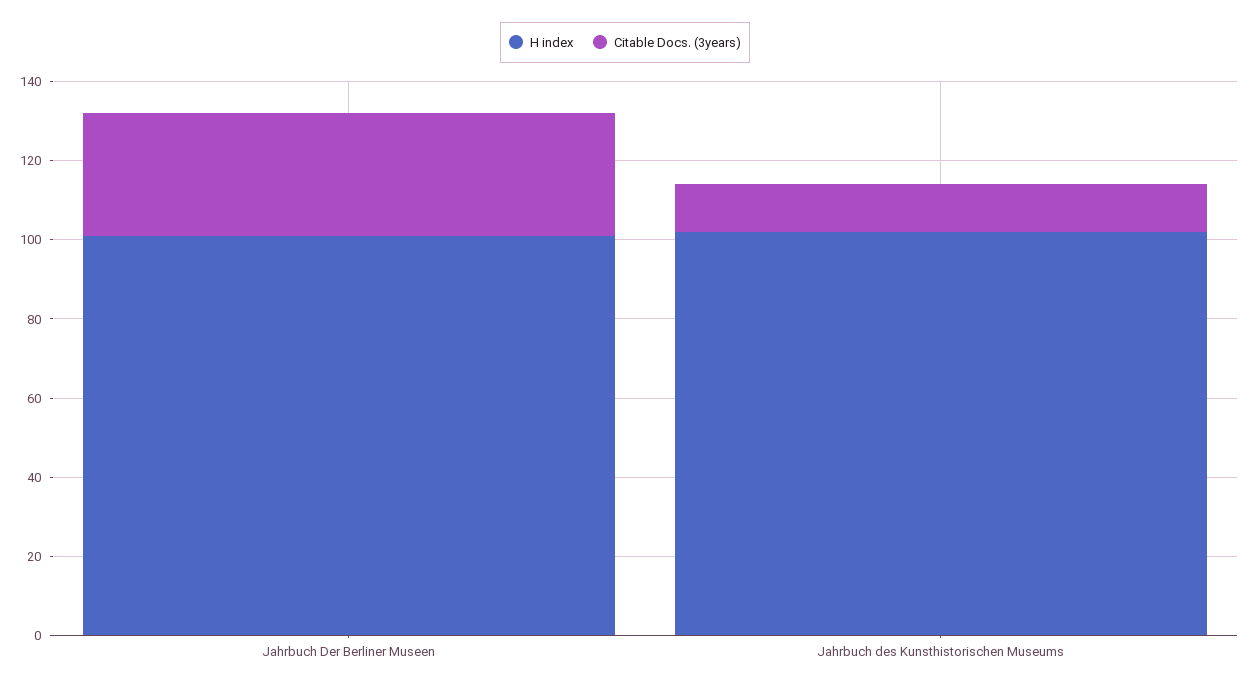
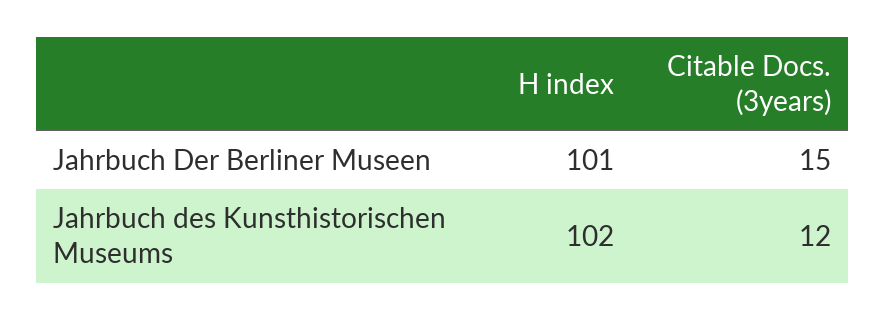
  {
    "H index": {
      "Jahrbuch Der Berliner Museen": 101,
      "Jahrbuch des Kunsthistorischen Museums": 102
    },
    "Citable Docs. (3years)": {
-     "Jahrbuch Der Berliner Museen": 30,
+     "Jahrbuch Der Berliner Museen": 15,
      "Jahrbuch des Kunsthistorischen Museums": 12
    }
  }

